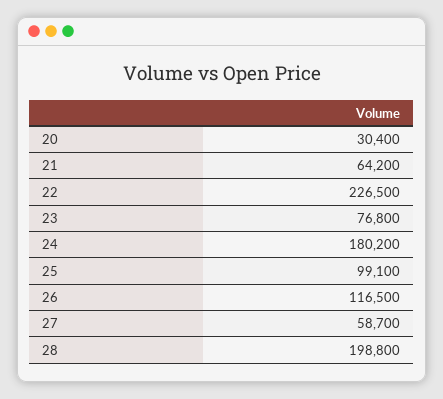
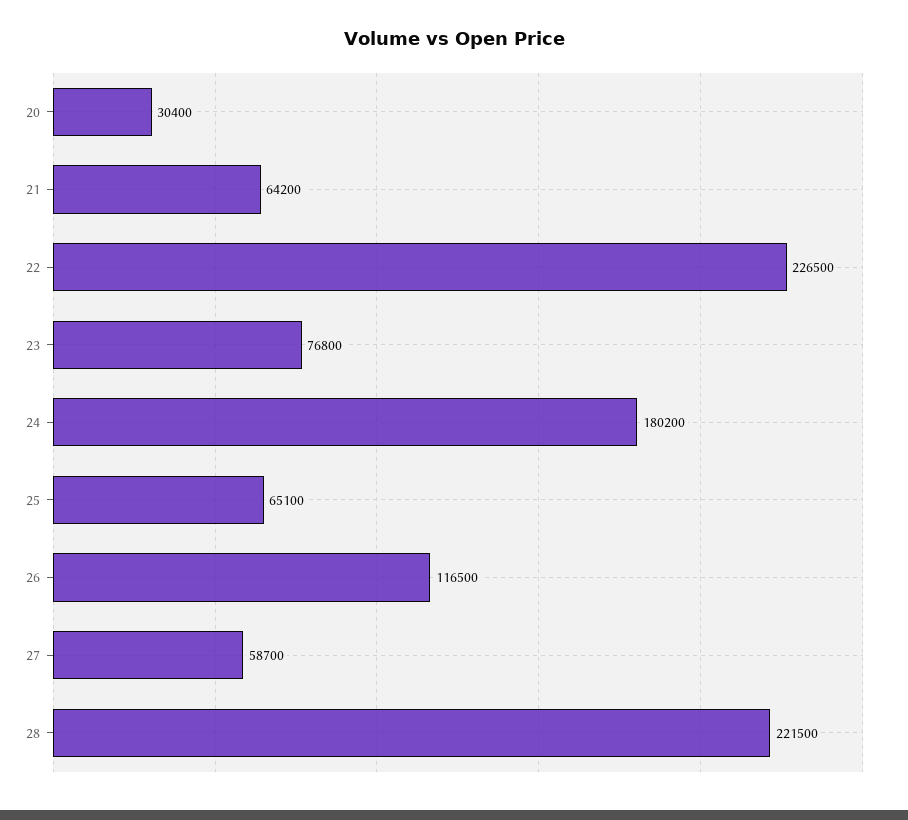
  {
    "20": 30400,
    "21": 64200,
    "22": 226500,
    "23": 76800,
    "24": 180200,
-   "25": 99100,
+   "25": 65100,
    "26": 116500,
    "27": 58700,
-   "28": 198800
+   "28": 221500
  }

